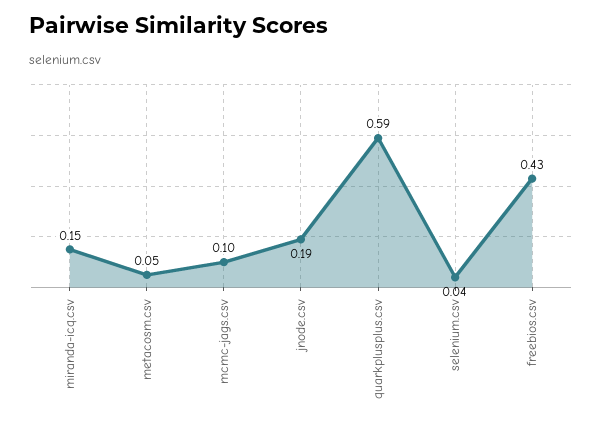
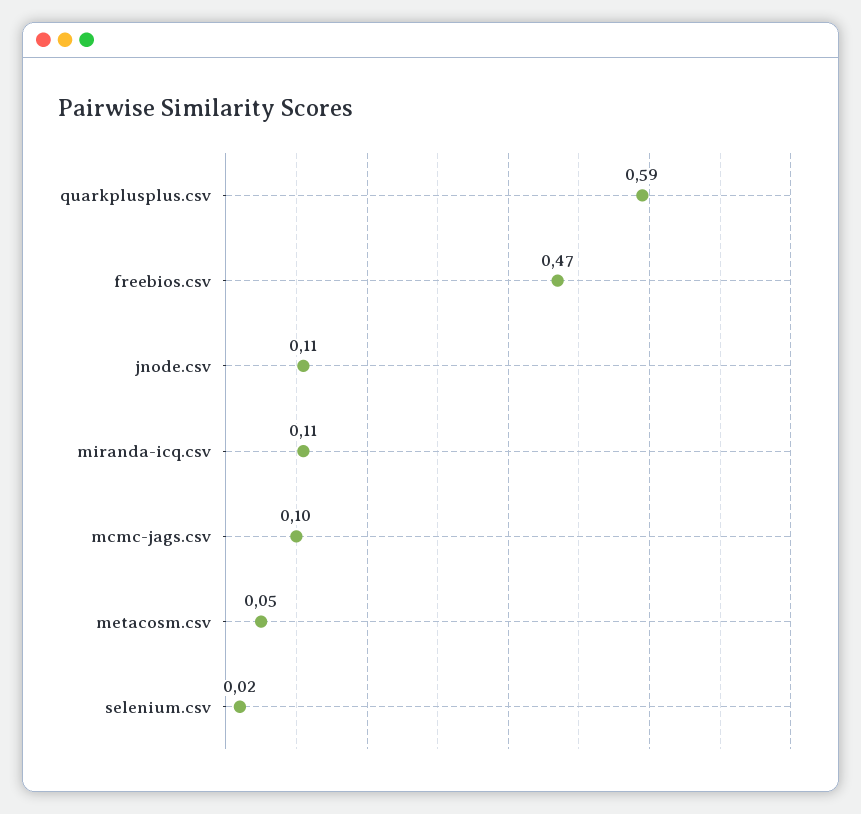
  {
-   "miranda-icq.csv": 0.15,
+   "miranda-icq.csv": 0.11,
    "metacosm.csv": 0.05,
    "mcmc-jags.csv": 0.1,
-   "jnode.csv": 0.19,
+   "jnode.csv": 0.11,
    "quarkplusplus.csv": 0.59,
-   "selenium.csv": 0.04,
+   "selenium.csv": 0.02,
-   "freebios.csv": 0.43
+   "freebios.csv": 0.47
  }

